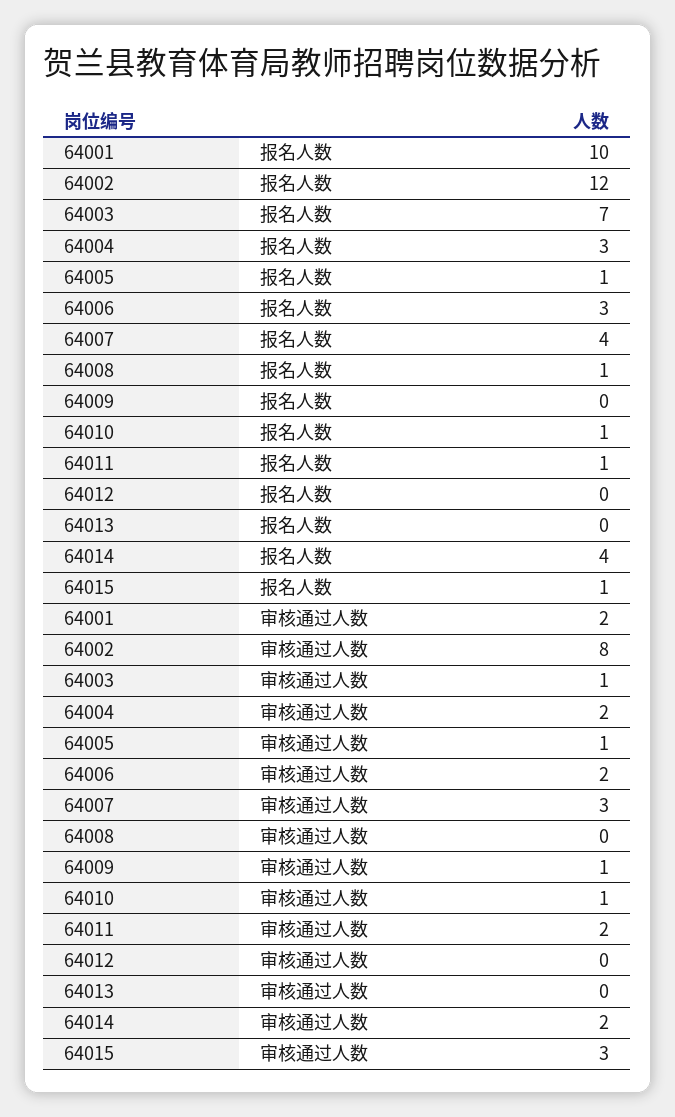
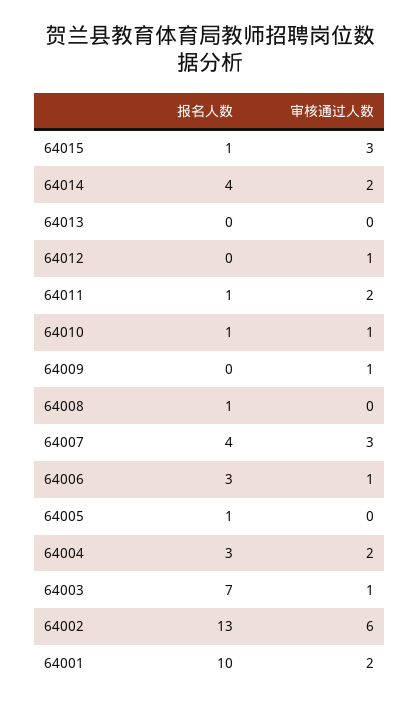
  {
    "64001": {
      "报名人数": 10,
      "审核通过人数": 2
    },
    "64002": {
-     "报名人数": 12,
+     "报名人数": 13,
-     "审核通过人数": 8
+     "审核通过人数": 6
    },
    "64003": {
      "报名人数": 7,
      "审核通过人数": 1
    },
    "64004": {
      "报名人数": 3,
      "审核通过人数": 2
    },
    "64005": {
      "报名人数": 1,
-     "审核通过人数": 1
+     "审核通过人数": 0
    },
    "64006": {
      "报名人数": 3,
-     "审核通过人数": 2
+     "审核通过人数": 1
    },
    "64007": {
      "报名人数": 4,
      "审核通过人数": 3
    },
    "64008": {
      "报名人数": 1,
      "审核通过人数": 0
    },
    "64009": {
      "报名人数": 0,
      "审核通过人数": 1
    },
    "64010": {
      "报名人数": 1,
      "审核通过人数": 1
    },
    "64011": {
      "报名人数": 1,
      "审核通过人数": 2
    },
    "64012": {
      "报名人数": 0,
-     "审核通过人数": 0
+     "审核通过人数": 1
    },
    "64013": {
      "报名人数": 0,
      "审核通过人数": 0
    },
    "64014": {
      "报名人数": 4,
      "审核通过人数": 2
    },
    "64015": {
      "报名人数": 1,
      "审核通过人数": 3
    }
  }

